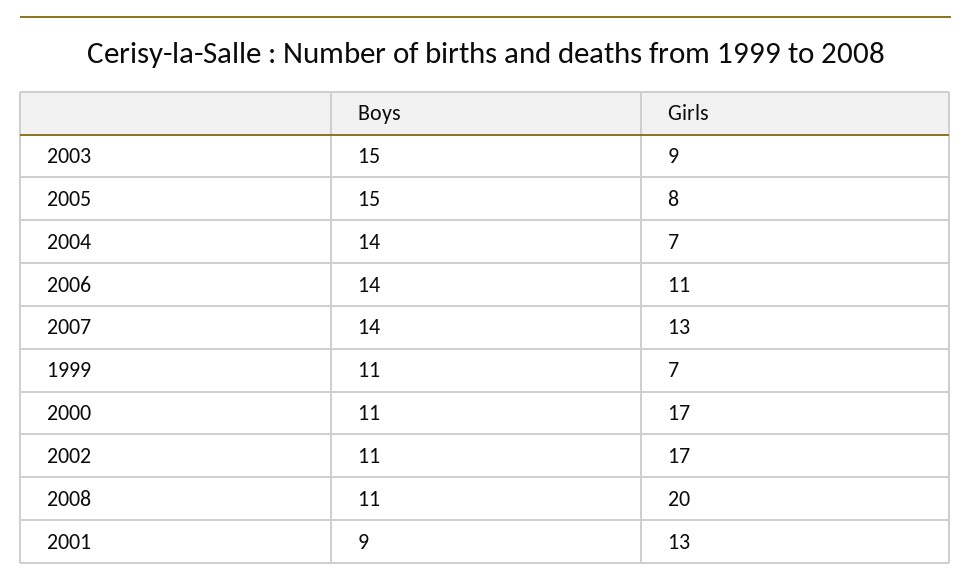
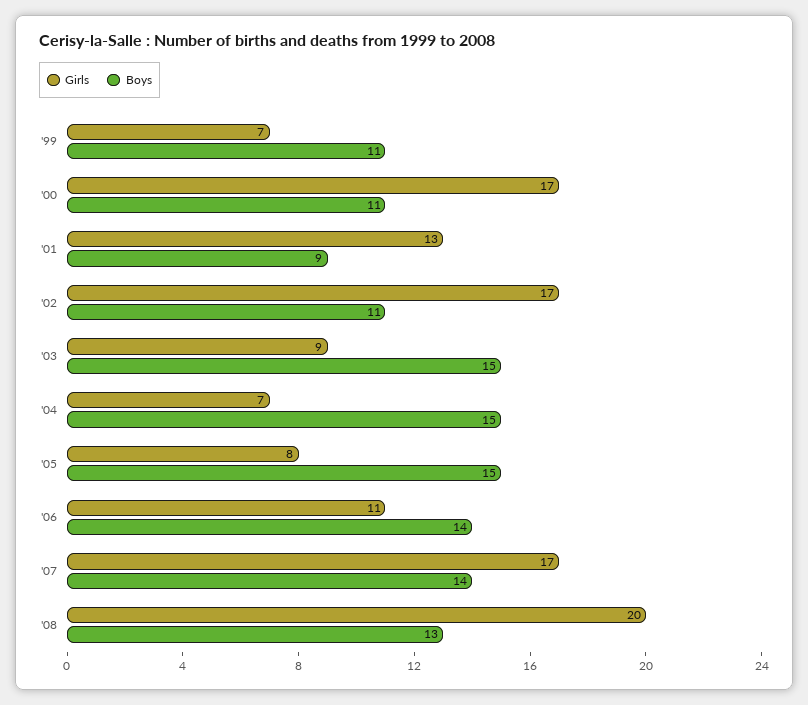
  {
    "Boys": {
      "2003": 15,
      "2005": 15,
-     "2004": 14,
+     "2004": 15,
      "2006": 14,
      "2007": 14,
      "1999": 11,
      "2000": 11,
      "2002": 11,
-     "2008": 11,
+     "2008": 13,
      "2001": 9
    },
    "Girls": {
      "2003": 9,
      "2005": 8,
      "2004": 7,
      "2006": 11,
-     "2007": 13,
+     "2007": 17,
      "1999": 7,
      "2000": 17,
      "2002": 17,
      "2008": 20,
      "2001": 13
    }
  }

